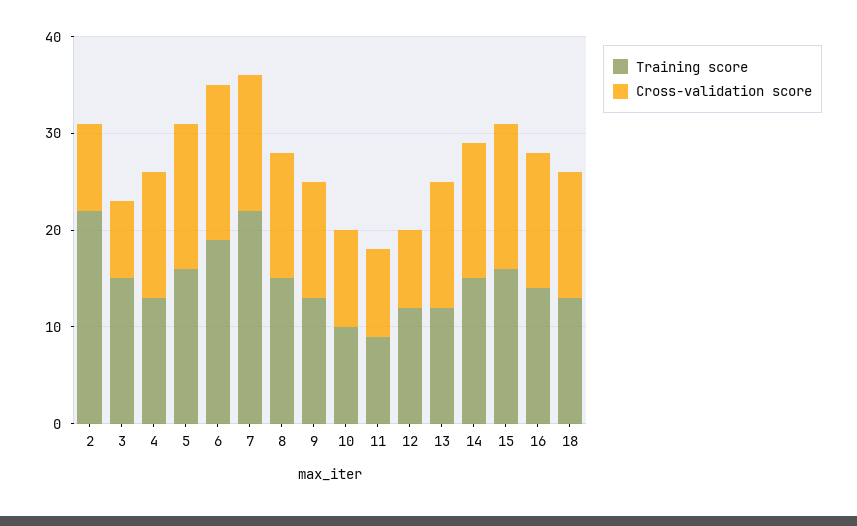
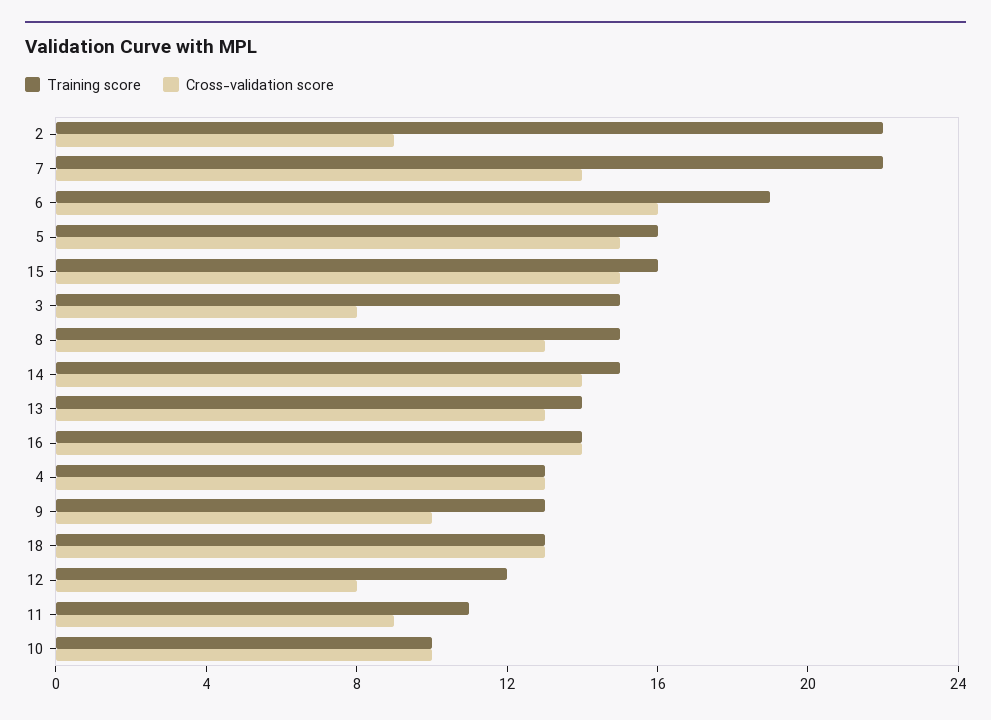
  {
    "Training score": {
      "2": 22,
      "3": 15,
      "4": 13,
      "5": 16,
      "6": 19,
      "7": 22,
      "8": 15,
      "9": 13,
      "10": 10,
-     "11": 9,
+     "11": 11,
      "12": 12,
-     "13": 12,
+     "13": 14,
      "14": 15,
      "15": 16,
      "16": 14,
      "18": 13
    },
    "Cross-validation score": {
      "2": 9,
      "3": 8,
      "4": 13,
      "5": 15,
      "6": 16,
      "7": 14,
      "8": 13,
-     "9": 12,
+     "9": 10,
      "10": 10,
      "11": 9,
      "12": 8,
      "13": 13,
      "14": 14,
      "15": 15,
      "16": 14,
      "18": 13
    }
  }

